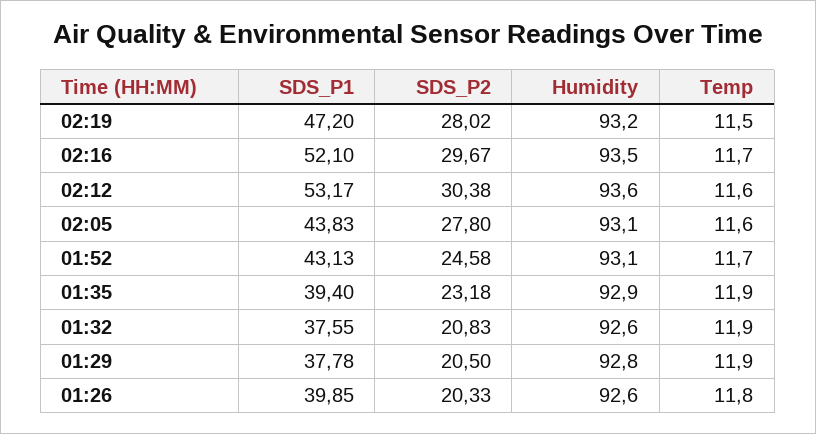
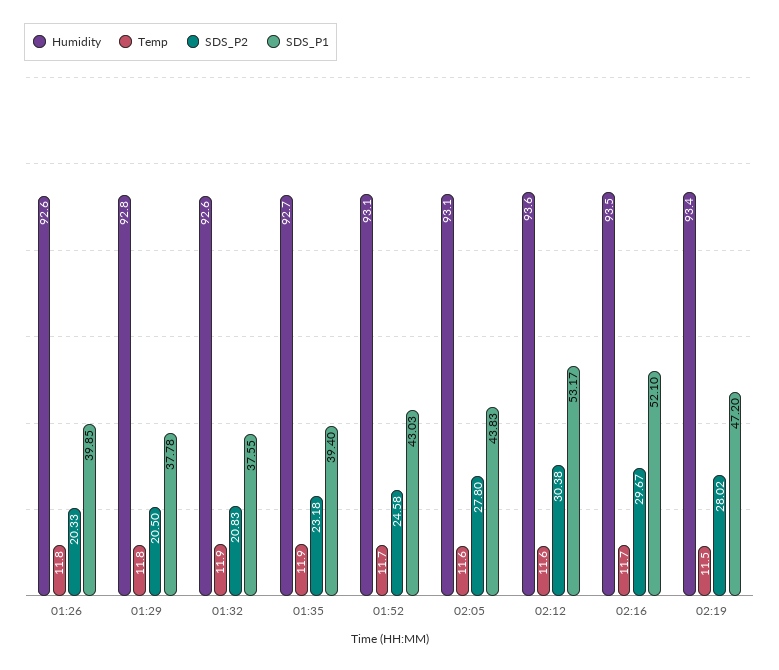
  {
    "SDS_P1": {
      "02:19": 47.2,
      "02:16": 52.1,
      "02:12": 53.17,
      "02:05": 43.83,
-     "01:52": 43.13,
+     "01:52": 43.03,
      "01:35": 39.4,
      "01:32": 37.55,
      "01:29": 37.78,
      "01:26": 39.85
    },
    "SDS_P2": {
      "02:19": 28.02,
      "02:16": 29.67,
      "02:12": 30.38,
      "02:05": 27.8,
      "01:52": 24.58,
      "01:35": 23.18,
      "01:32": 20.83,
      "01:29": 20.5,
      "01:26": 20.33
    },
    "Humidity": {
-     "02:19": 93.2,
+     "02:19": 93.4,
      "02:16": 93.5,
      "02:12": 93.6,
      "02:05": 93.1,
      "01:52": 93.1,
-     "01:35": 92.9,
+     "01:35": 92.7,
      "01:32": 92.6,
      "01:29": 92.8,
      "01:26": 92.6
    },
    "Temp": {
      "02:19": 11.5,
      "02:16": 11.7,
      "02:12": 11.6,
      "02:05": 11.6,
      "01:52": 11.7,
      "01:35": 11.9,
      "01:32": 11.9,
-     "01:29": 11.9,
+     "01:29": 11.8,
      "01:26": 11.8
    }
  }

